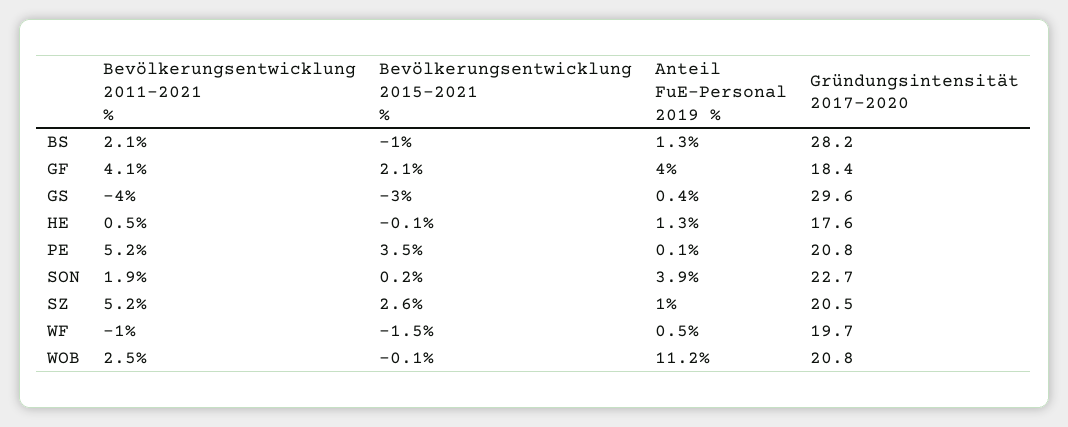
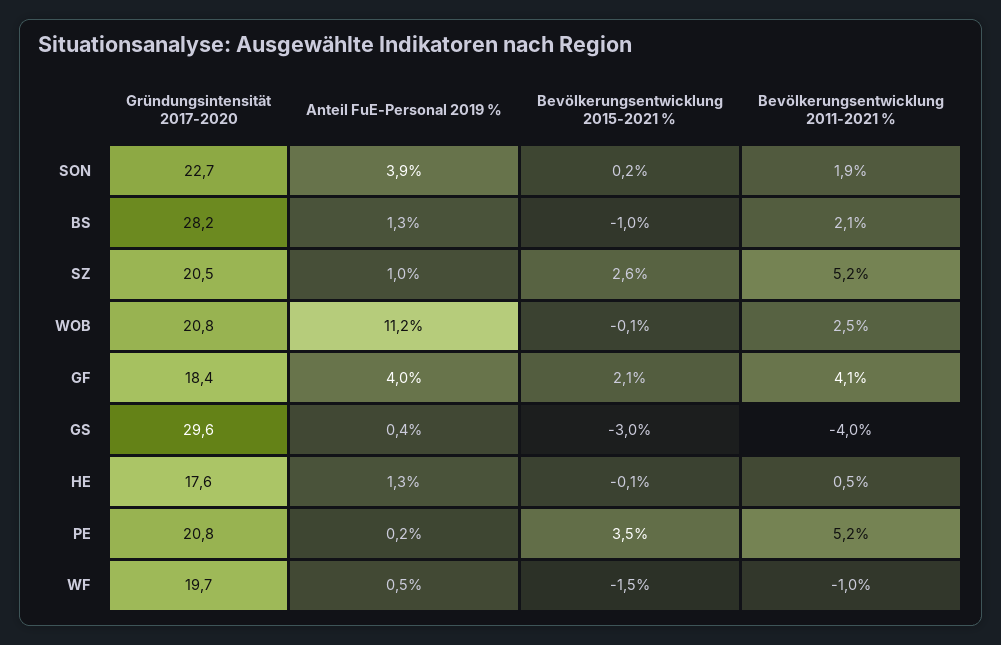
  {
    "Bevölkerungsentwicklung 2011-2021 %": {
      "BS": 2.1,
      "GF": 4.1,
      "GS": -4,
      "HE": 0.5,
      "PE": 5.2,
      "SON": 1.9,
      "SZ": 5.2,
      "WF": -1,
      "WOB": 2.5
    },
    "Bevölkerungsentwicklung 2015-2021 %": {
      "BS": -1,
      "GF": 2.1,
      "GS": -3,
      "HE": -0.1,
      "PE": 3.5,
      "SON": 0.2,
      "SZ": 2.6,
      "WF": -1.5,
      "WOB": -0.1
    },
    "Anteil FuE-Personal 2019 %": {
      "BS": 1.3,
      "GF": 4,
      "GS": 0.4,
      "HE": 1.3,
-     "PE": 0.1,
+     "PE": 0.2,
      "SON": 3.9,
      "SZ": 1,
      "WF": 0.5,
      "WOB": 11.2
    },
    "Gründungsintensität 2017-2020": {
      "BS": 28.2,
      "GF": 18.4,
      "GS": 29.6,
      "HE": 17.6,
      "PE": 20.8,
      "SON": 22.7,
      "SZ": 20.5,
      "WF": 19.7,
      "WOB": 20.8
    }
  }

